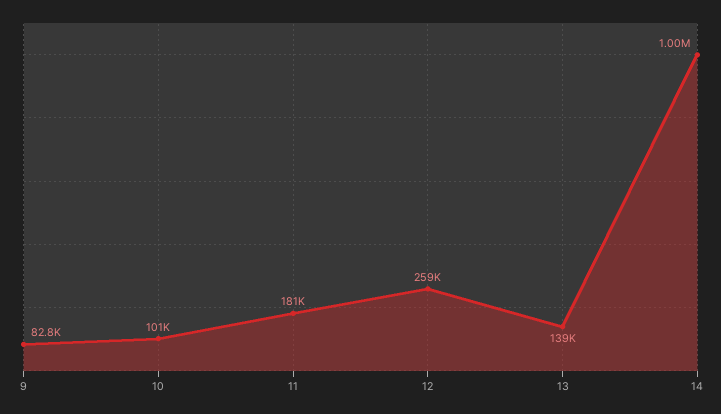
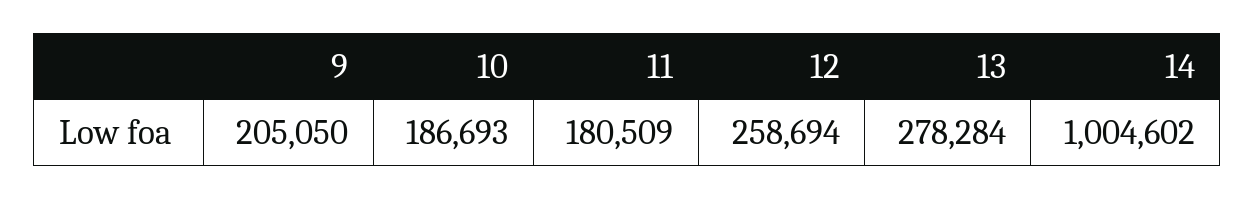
  {
-   "9": 82800,
+   "9": 205050,
-   "10": 101000,
+   "10": 186693,
    "11": 180509,
    "12": 258694,
-   "13": 139000,
+   "13": 278284,
    "14": 1004602
  }

